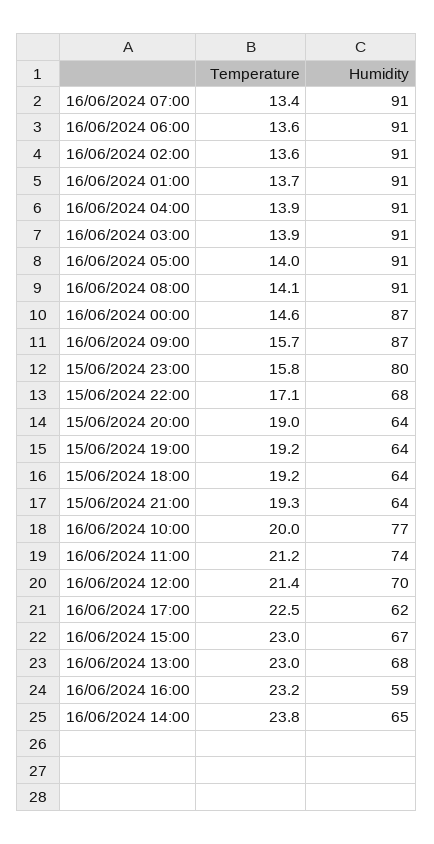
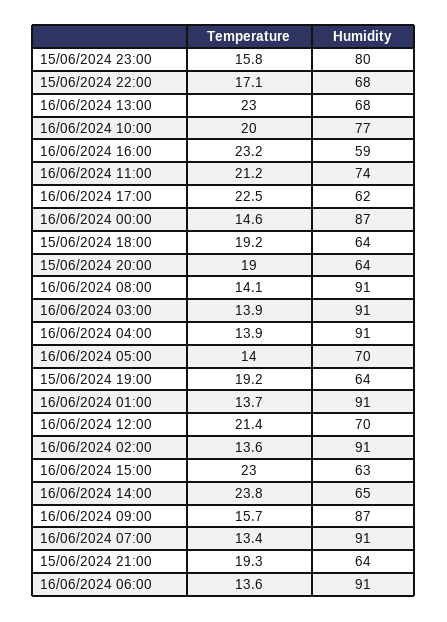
  {
    "Temperature": {
      "16/06/2024 07:00": 13.4,
      "16/06/2024 06:00": 13.6,
      "16/06/2024 02:00": 13.6,
      "16/06/2024 01:00": 13.7,
      "16/06/2024 04:00": 13.9,
      "16/06/2024 03:00": 13.9,
      "16/06/2024 05:00": 14,
      "16/06/2024 08:00": 14.1,
      "16/06/2024 00:00": 14.6,
      "16/06/2024 09:00": 15.7,
      "15/06/2024 23:00": 15.8,
      "15/06/2024 22:00": 17.1,
      "15/06/2024 20:00": 19,
      "15/06/2024 19:00": 19.2,
      "15/06/2024 18:00": 19.2,
      "15/06/2024 21:00": 19.3,
      "16/06/2024 10:00": 20,
      "16/06/2024 11:00": 21.2,
      "16/06/2024 12:00": 21.4,
      "16/06/2024 17:00": 22.5,
      "16/06/2024 15:00": 23,
      "16/06/2024 13:00": 23,
      "16/06/2024 16:00": 23.2,
      "16/06/2024 14:00": 23.8
    },
    "Humidity": {
      "16/06/2024 07:00": 91,
      "16/06/2024 06:00": 91,
      "16/06/2024 02:00": 91,
      "16/06/2024 01:00": 91,
      "16/06/2024 04:00": 91,
      "16/06/2024 03:00": 91,
-     "16/06/2024 05:00": 91,
+     "16/06/2024 05:00": 70,
      "16/06/2024 08:00": 91,
      "16/06/2024 00:00": 87,
      "16/06/2024 09:00": 87,
      "15/06/2024 23:00": 80,
      "15/06/2024 22:00": 68,
      "15/06/2024 20:00": 64,
      "15/06/2024 19:00": 64,
      "15/06/2024 18:00": 64,
      "15/06/2024 21:00": 64,
      "16/06/2024 10:00": 77,
      "16/06/2024 11:00": 74,
      "16/06/2024 12:00": 70,
      "16/06/2024 17:00": 62,
-     "16/06/2024 15:00": 67,
+     "16/06/2024 15:00": 63,
      "16/06/2024 13:00": 68,
      "16/06/2024 16:00": 59,
      "16/06/2024 14:00": 65
    }
  }

